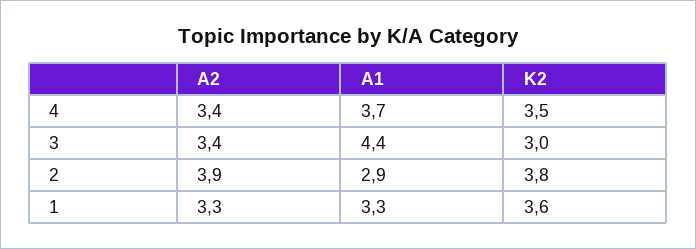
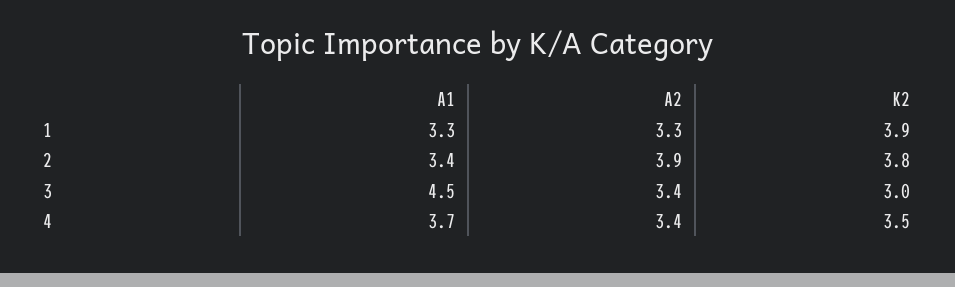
  {
    "A2": {
      "4": 3.4,
      "3": 3.4,
      "2": 3.9,
      "1": 3.3
    },
    "A1": {
      "4": 3.7,
-     "3": 4.4,
+     "3": 4.5,
-     "2": 2.9,
+     "2": 3.4,
      "1": 3.3
    },
    "K2": {
      "4": 3.5,
      "3": 3,
      "2": 3.8,
-     "1": 3.6
+     "1": 3.9
    }
  }

